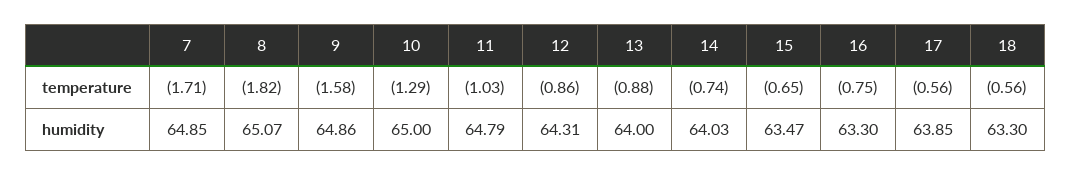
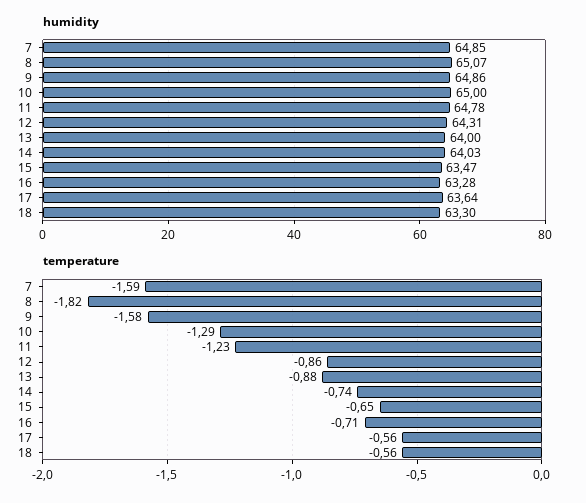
  {
    "temperature": {
-     "7": -1.71,
+     "7": -1.59,
      "8": -1.82,
      "9": -1.58,
      "10": -1.29,
-     "11": -1.03,
+     "11": -1.23,
      "12": -0.86,
      "13": -0.88,
      "14": -0.74,
      "15": -0.65,
-     "16": -0.75,
+     "16": -0.71,
      "17": -0.56,
      "18": -0.56
    },
    "humidity": {
      "7": 64.85,
      "8": 65.07,
      "9": 64.86,
      "10": 65,
-     "11": 64.79,
+     "11": 64.78,
      "12": 64.31,
      "13": 64,
      "14": 64.03,
      "15": 63.47,
-     "16": 63.3,
+     "16": 63.28,
-     "17": 63.85,
+     "17": 63.64,
      "18": 63.3
    }
  }

